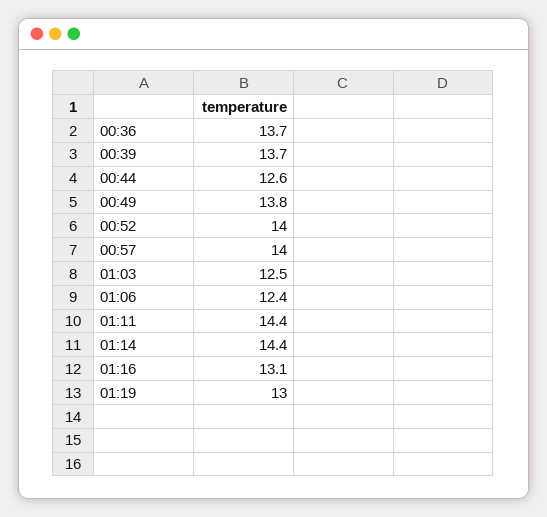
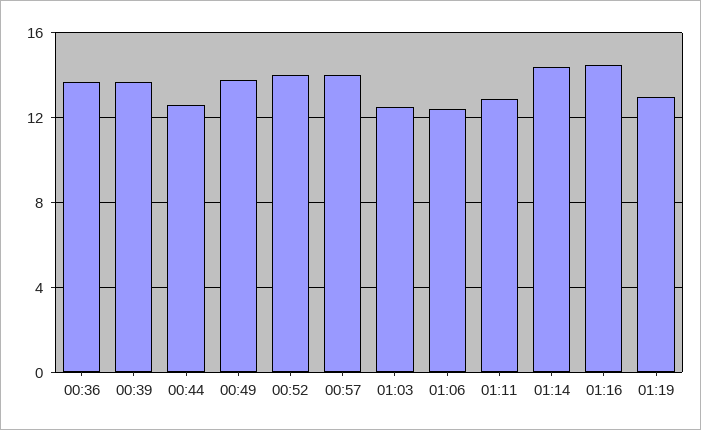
  {
    "00:36": 13.7,
    "00:39": 13.7,
    "00:44": 12.6,
    "00:49": 13.8,
    "00:52": 14,
    "00:57": 14,
    "01:03": 12.5,
    "01:06": 12.4,
-   "01:11": 14.4,
+   "01:11": 13,
    "01:14": 14.4,
-   "01:16": 13.1,
+   "01:16": 14.5,
    "01:19": 13
  }

